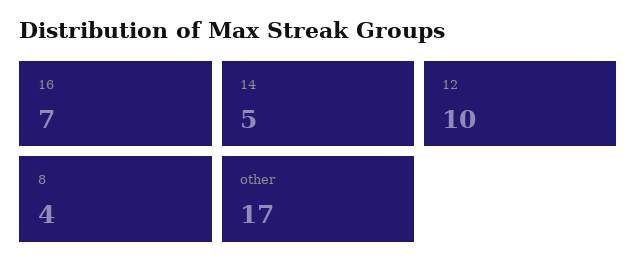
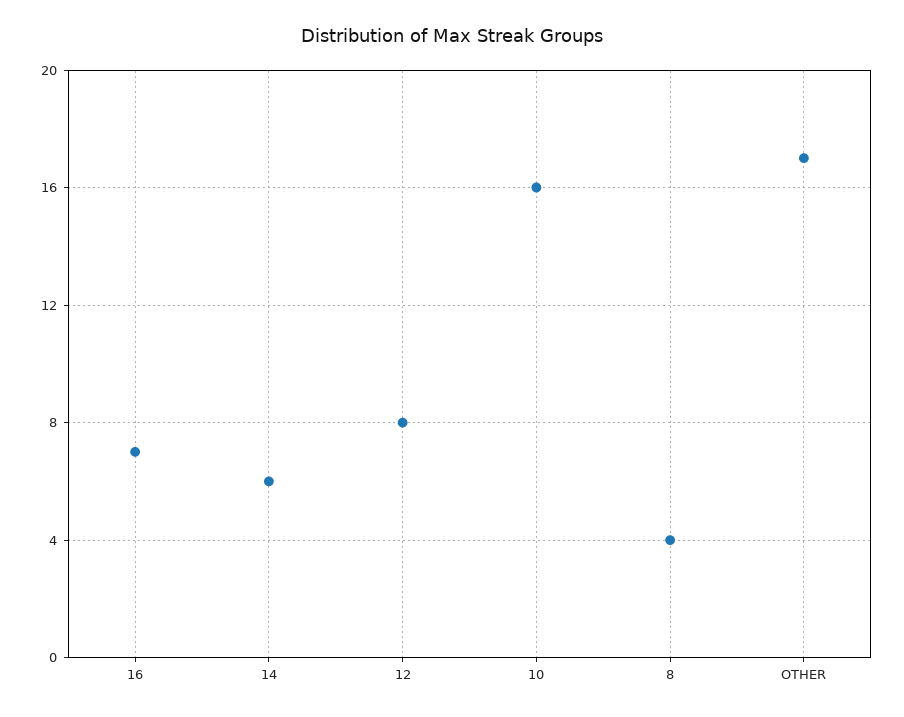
  {
    "16": 7,
-   "14": 5,
+   "14": 6,
-   "12": 10,
+   "12": 8,
    "8": 4,
-   "other": 17
+   "other": 17,
+   "10": 16
  }

